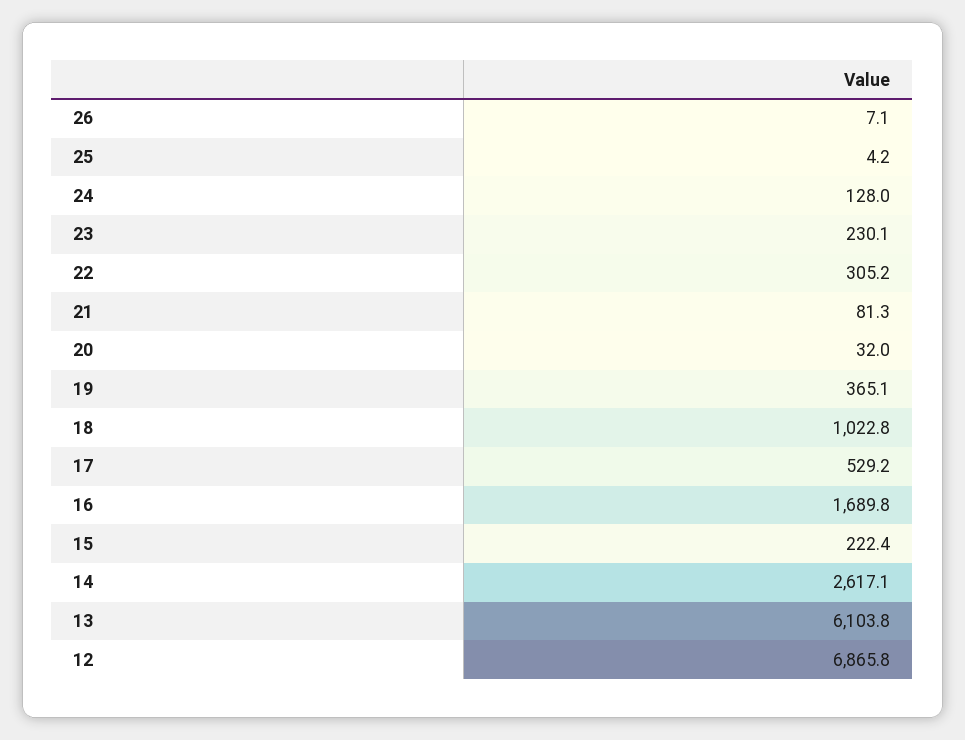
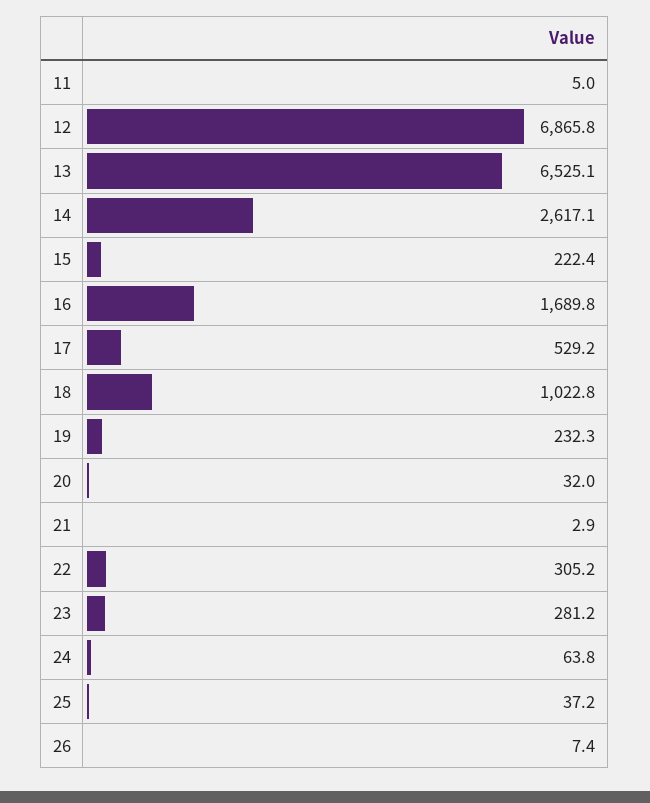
  {
-   "26": 7.1,
+   "26": 7.4,
-   "25": 4.2,
+   "25": 37.2,
-   "24": 128,
+   "24": 63.8,
-   "23": 230.1,
+   "23": 281.2,
    "22": 305.2,
-   "21": 81.3,
+   "21": 2.9,
    "20": 32,
-   "19": 365.1,
+   "19": 232.3,
    "18": 1022.8,
    "17": 529.2,
    "16": 1689.8,
    "15": 222.4,
    "14": 2617.1,
-   "13": 6103.8,
+   "13": 6525.1,
-   "12": 6865.8
+   "12": 6865.8,
+   "11": 5
  }

